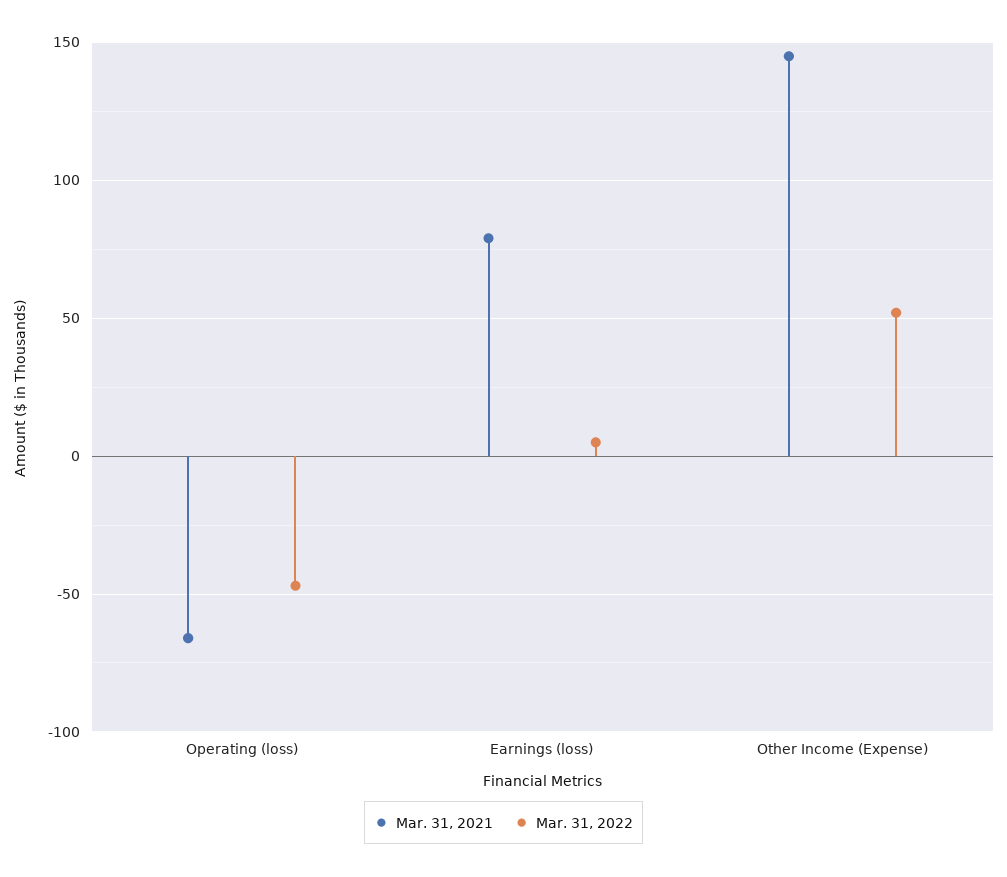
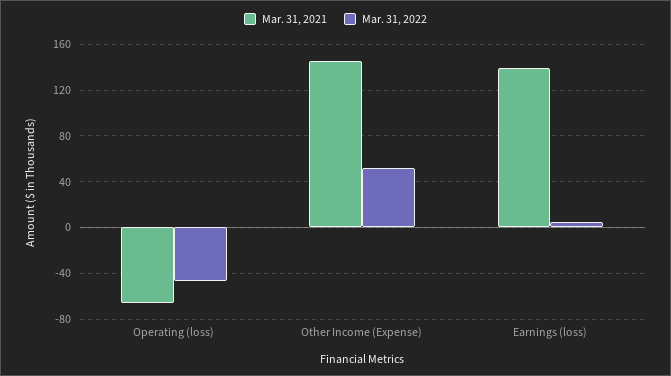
  {
    "Mar. 31, 2021": {
      "Operating (loss)": -65,
-     "Earnings (loss)": 80,
+     "Earnings (loss)": 140,
      "Other Income (Expense)": 145
    },
    "Mar. 31, 2022": {
      "Operating (loss)": -45,
      "Earnings (loss)": 5,
      "Other Income (Expense)": 50
    }
  }

